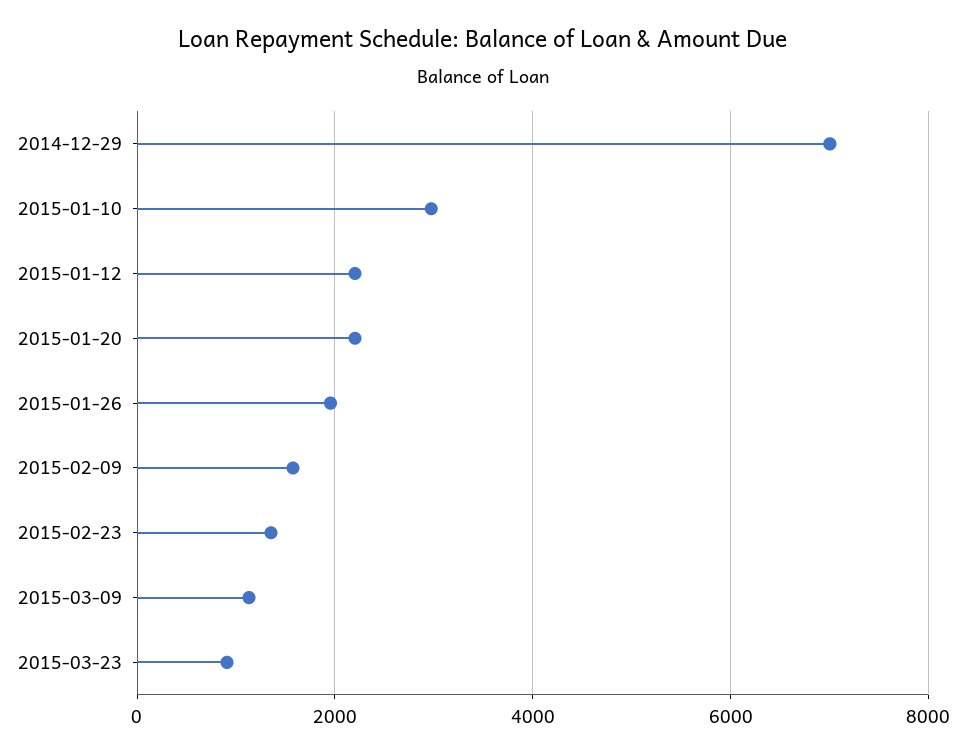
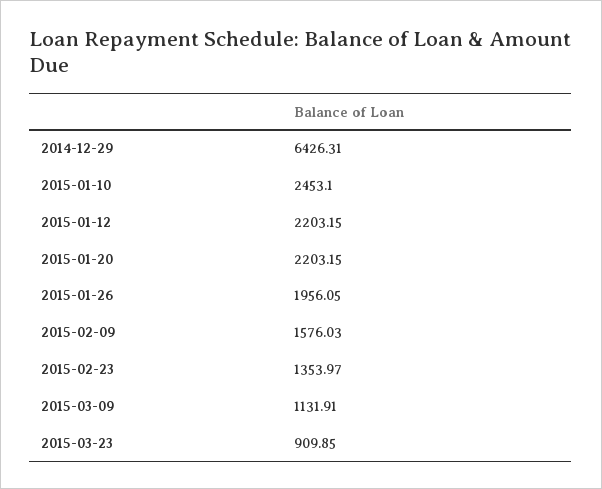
  {
-   "2014-12-29": 7000,
+   "2014-12-29": 6426.31,
-   "2015-01-10": 3000,
+   "2015-01-10": 2453.1,
    "2015-01-12": 2203.15,
    "2015-01-20": 2203.15,
    "2015-01-26": 1956.05,
    "2015-02-09": 1576.03,
    "2015-02-23": 1353.97,
    "2015-03-09": 1131.91,
    "2015-03-23": 909.85
  }

